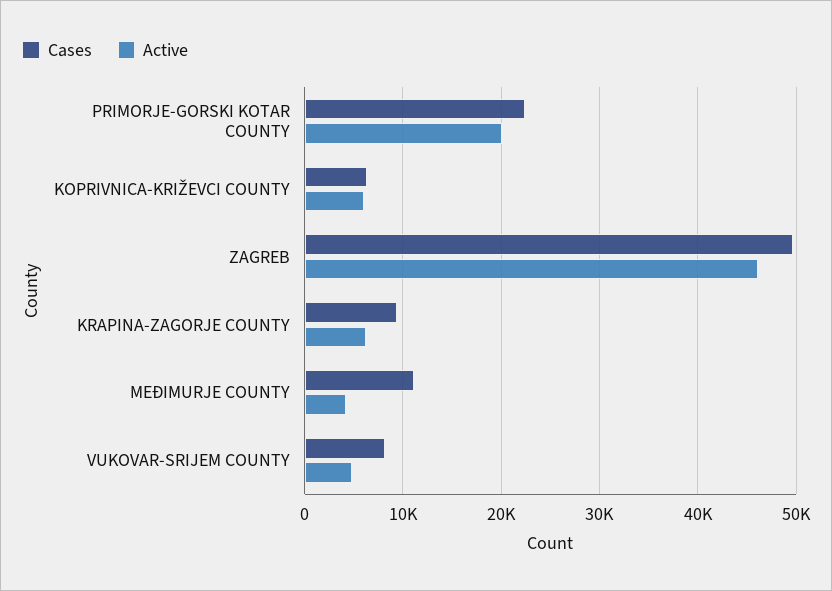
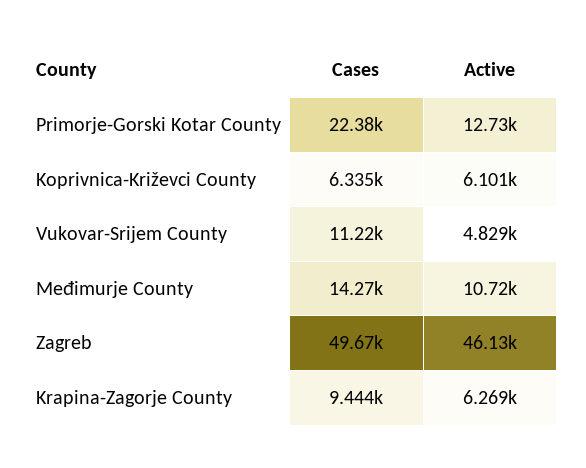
  {
    "Cases": {
      "PRIMORJE-GORSKI KOTAR COUNTY": 22380,
      "KOPRIVNICA-KRIŽEVCI COUNTY": 6335,
      "ZAGREB": 49670,
      "KRAPINA-ZAGORJE COUNTY": 9444,
-     "MEĐIMURJE COUNTY": 11000,
+     "MEĐIMURJE COUNTY": 14270,
-     "VUKOVAR-SRIJEM COUNTY": 8000
+     "VUKOVAR-SRIJEM COUNTY": 11220
    },
    "Active": {
-     "PRIMORJE-GORSKI KOTAR COUNTY": 20000,
+     "PRIMORJE-GORSKI KOTAR COUNTY": 12730,
      "KOPRIVNICA-KRIŽEVCI COUNTY": 6101,
      "ZAGREB": 46130,
      "KRAPINA-ZAGORJE COUNTY": 6269,
-     "MEĐIMURJE COUNTY": 4000,
+     "MEĐIMURJE COUNTY": 10720,
      "VUKOVAR-SRIJEM COUNTY": 4829
    }
  }

